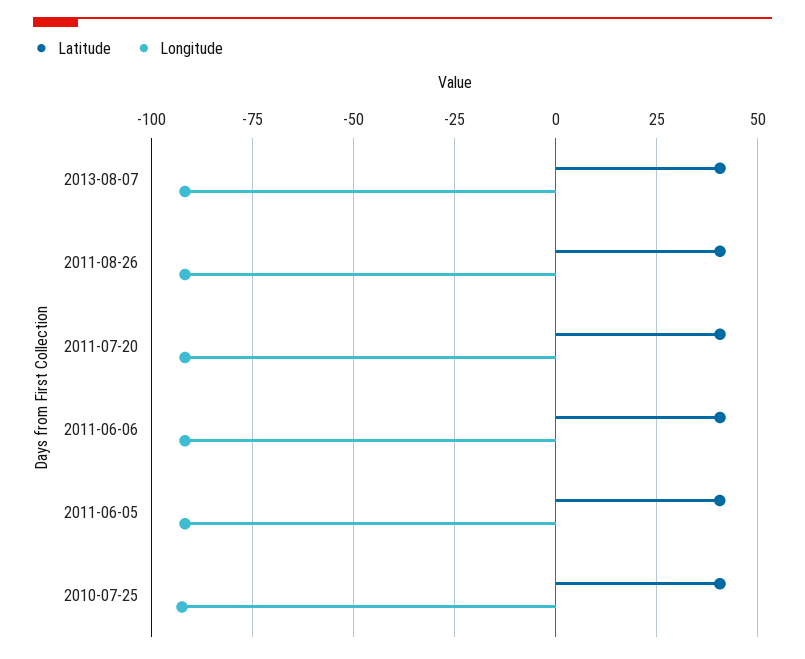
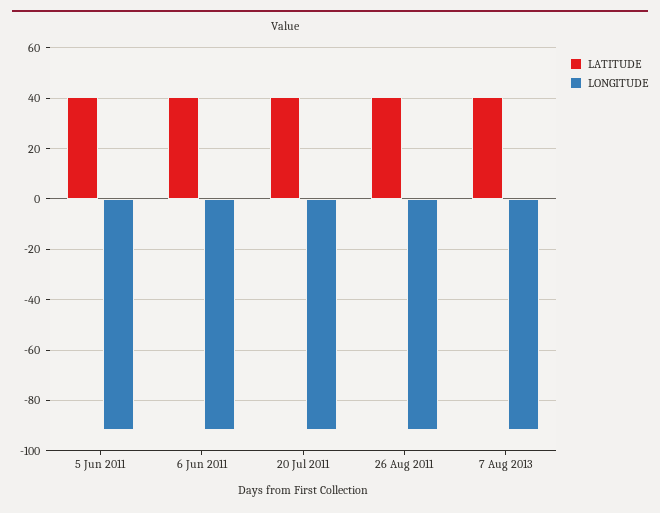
  {
    "Latitude": {
      "2013-08-07": 40,
      "2011-08-26": 40,
      "2011-07-20": 40,
      "2011-06-06": 40,
-     "2011-06-05": 40,
+     "2011-06-05": 40
-     "2010-07-25": 40
    },
    "Longitude": {
      "2013-08-07": -92.5,
      "2011-08-26": -92.5,
      "2011-07-20": -92.5,
      "2011-06-06": -92.5,
-     "2011-06-05": -92.5,
+     "2011-06-05": -92.5
-     "2010-07-25": -92.5
    }
  }

